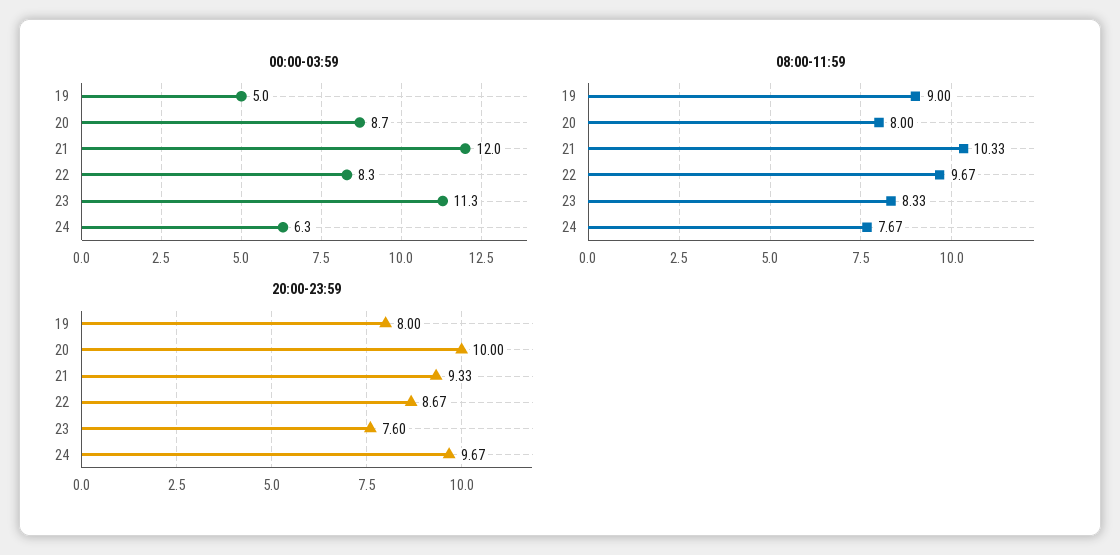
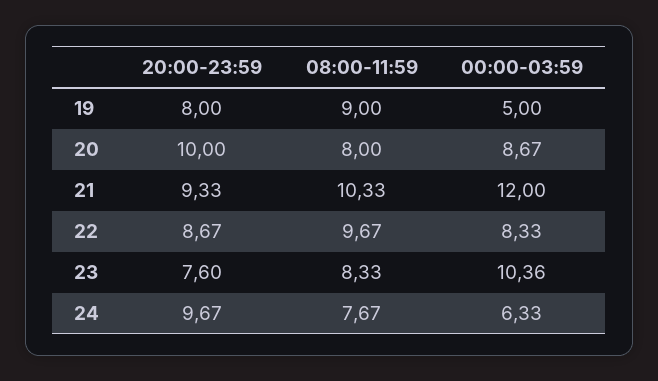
  {
    "00:00-03:59": {
      "19": 5,
      "20": 8.67,
      "21": 12,
      "22": 8.33,
-     "23": 11.3,
+     "23": 10.36,
      "24": 6.33
    },
    "08:00-11:59": {
      "19": 9,
      "20": 8,
      "21": 10.33,
      "22": 9.67,
      "23": 8.33,
      "24": 7.67
    },
    "20:00-23:59": {
      "19": 8,
      "20": 10,
      "21": 9.33,
      "22": 8.67,
      "23": 7.6,
      "24": 9.67
    }
  }

